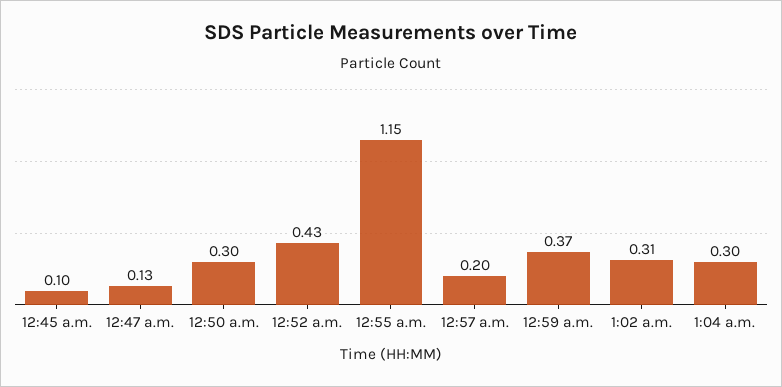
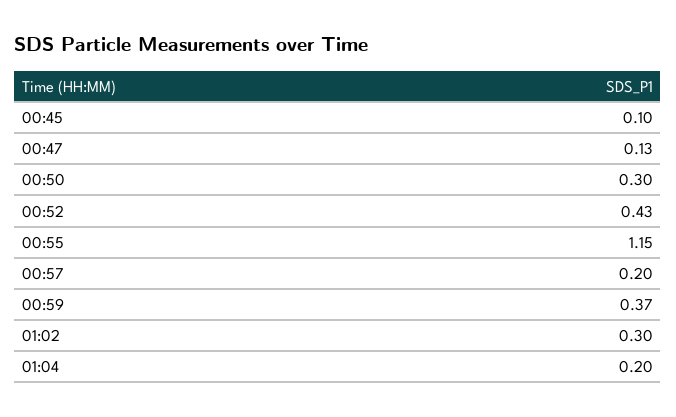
  {
    "12:45 a.m.": 0.1,
    "12:47 a.m.": 0.13,
    "12:50 a.m.": 0.3,
    "12:52 a.m.": 0.43,
    "12:55 a.m.": 1.15,
    "12:57 a.m.": 0.2,
    "12:59 a.m.": 0.37,
-   "1:02 a.m.": 0.31,
+   "1:02 a.m.": 0.3,
-   "1:04 a.m.": 0.3
+   "1:04 a.m.": 0.2
  }

